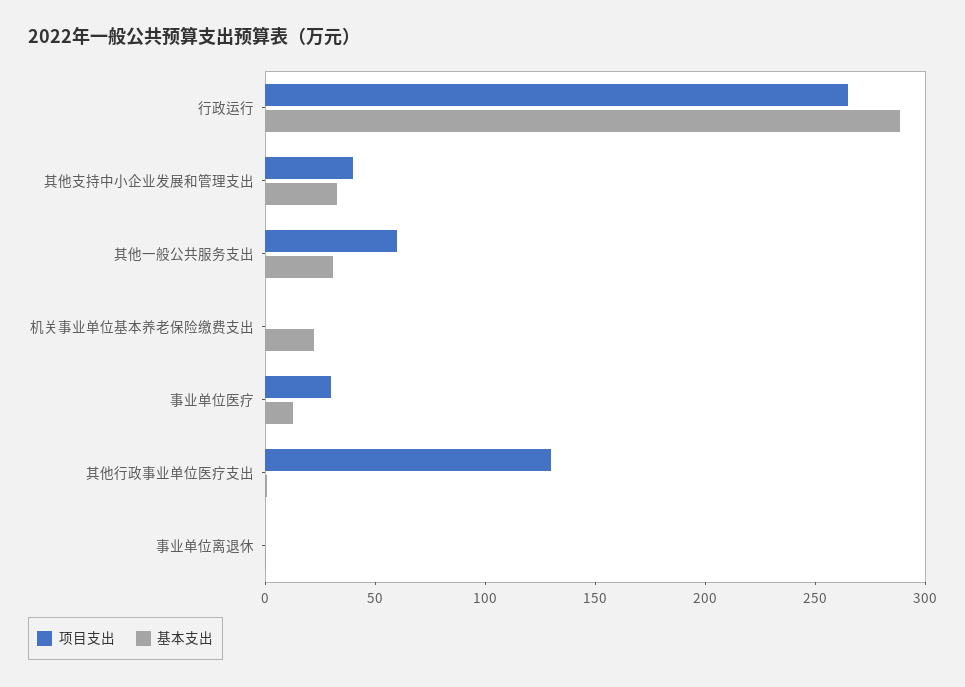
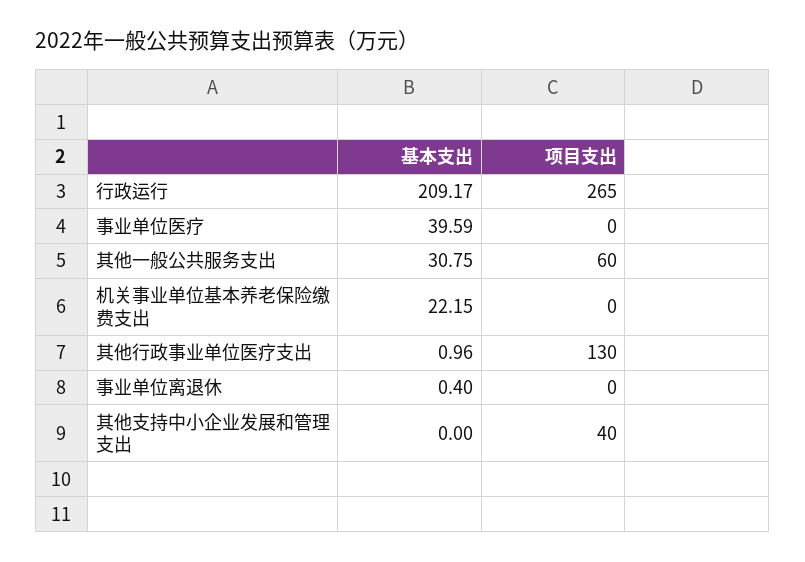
  {
    "项目支出": {
      "行政运行": 265,
      "其他支持中小企业发展和管理支出": 40,
      "其他一般公共服务支出": 60,
      "机关事业单位基本养老保险缴费支出": 0,
-     "事业单位医疗": 30,
+     "事业单位医疗": 0,
      "其他行政事业单位医疗支出": 130,
      "事业单位离退休": 0
    },
    "基本支出": {
-     "行政运行": 290,
+     "行政运行": 209.17,
-     "其他支持中小企业发展和管理支出": 30,
+     "其他支持中小企业发展和管理支出": 0,
      "其他一般公共服务支出": 30.75,
      "机关事业单位基本养老保险缴费支出": 22.15,
-     "事业单位医疗": 10,
+     "事业单位医疗": 39.59,
      "其他行政事业单位医疗支出": 0.96,
      "事业单位离退休": 0.4
    }
  }

